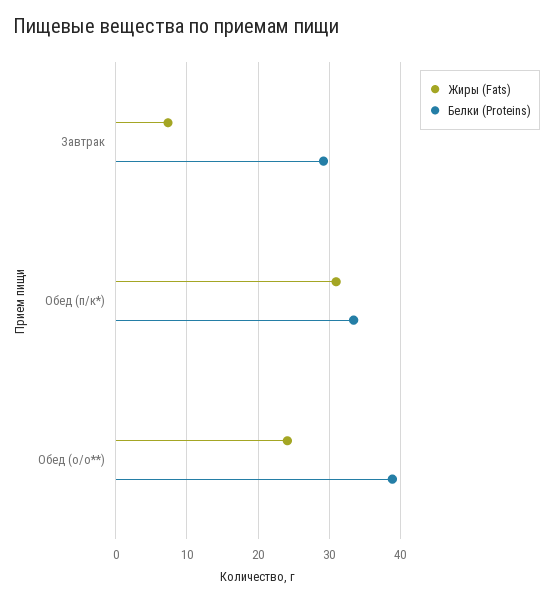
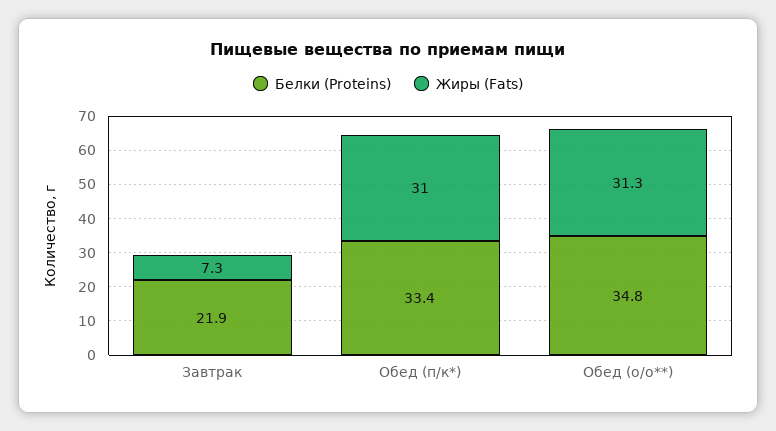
  {
    "Жиры (Fats)": {
      "Завтрак": 7.3,
      "Обед (п/к*)": 31,
-     "Обед (о/о**)": 24
+     "Обед (о/о**)": 31.3
    },
    "Белки (Proteins)": {
-     "Завтрак": 29,
+     "Завтрак": 21.9,
      "Обед (п/к*)": 33.4,
-     "Обед (о/о**)": 39
+     "Обед (о/о**)": 34.8
    }
  }

